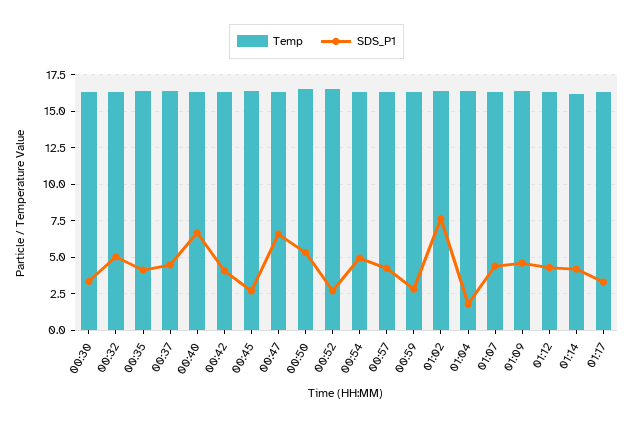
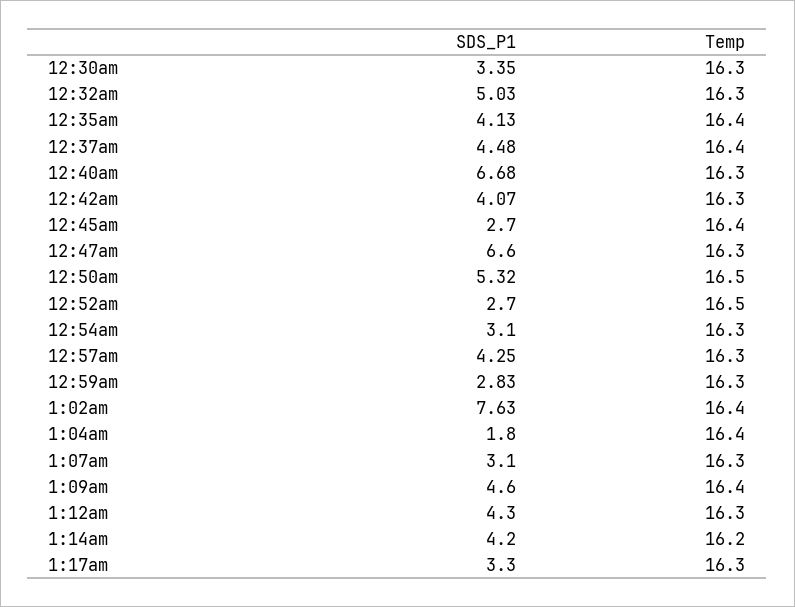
  {
    "Temp": {
      "00:30": 16.3,
      "00:32": 16.3,
      "00:35": 16.4,
      "00:37": 16.4,
      "00:40": 16.3,
      "00:42": 16.3,
      "00:45": 16.4,
      "00:47": 16.3,
      "00:50": 16.5,
      "00:52": 16.5,
      "00:54": 16.3,
      "00:57": 16.3,
      "00:59": 16.3,
      "01:02": 16.4,
      "01:04": 16.4,
      "01:07": 16.3,
      "01:09": 16.4,
      "01:12": 16.3,
      "01:14": 16.2,
      "01:17": 16.3
    },
    "SDS_P1": {
      "00:30": 3.35,
      "00:32": 5.03,
      "00:35": 4.13,
      "00:37": 4.48,
      "00:40": 6.68,
      "00:42": 4.07,
      "00:45": 2.7,
      "00:47": 6.6,
      "00:50": 5.32,
      "00:52": 2.7,
-     "00:54": 5,
+     "00:54": 3.1,
      "00:57": 4.25,
      "00:59": 2.83,
      "01:02": 7.63,
      "01:04": 1.8,
-     "01:07": 4.5,
+     "01:07": 3.1,
      "01:09": 4.6,
      "01:12": 4.3,
      "01:14": 4.2,
      "01:17": 3.3
    }
  }

